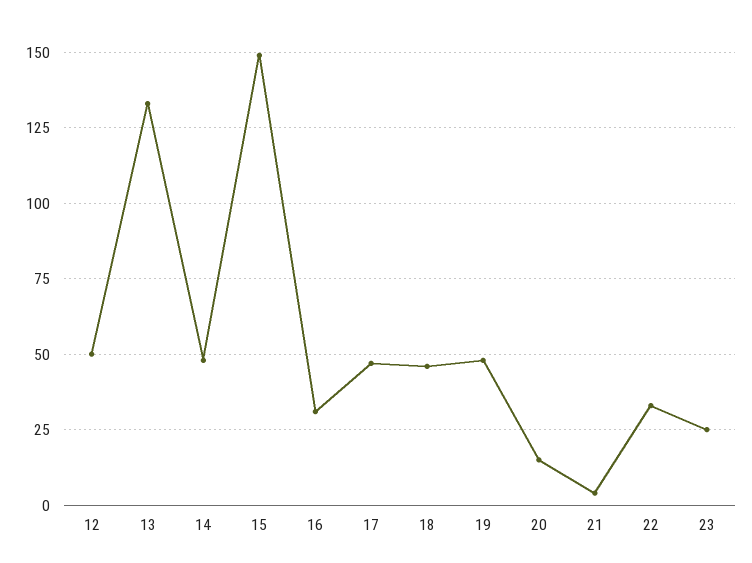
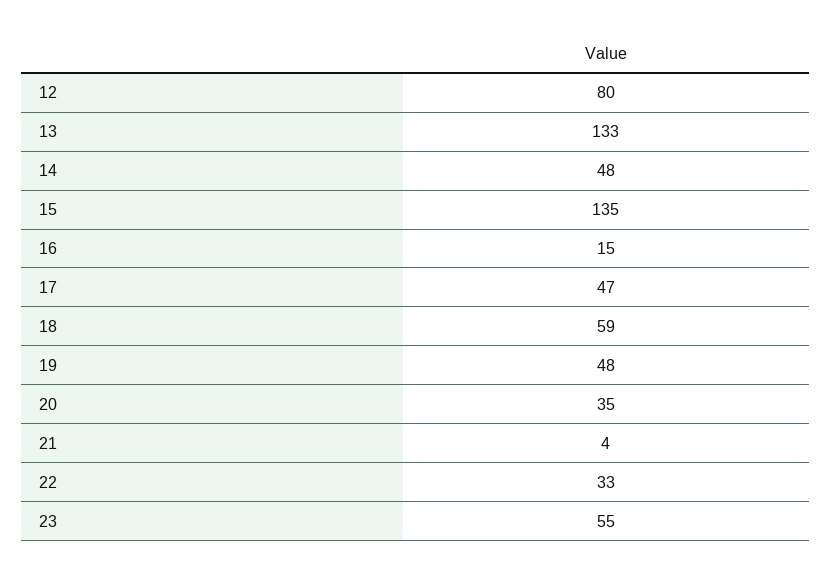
  {
-   "12": 50,
+   "12": 80,
    "13": 133,
    "14": 48,
-   "15": 150,
+   "15": 135,
-   "16": 30,
+   "16": 15,
    "17": 47,
-   "18": 45,
+   "18": 59,
    "19": 48,
-   "20": 15,
+   "20": 35,
    "21": 4,
    "22": 33,
-   "23": 25
+   "23": 55
  }

